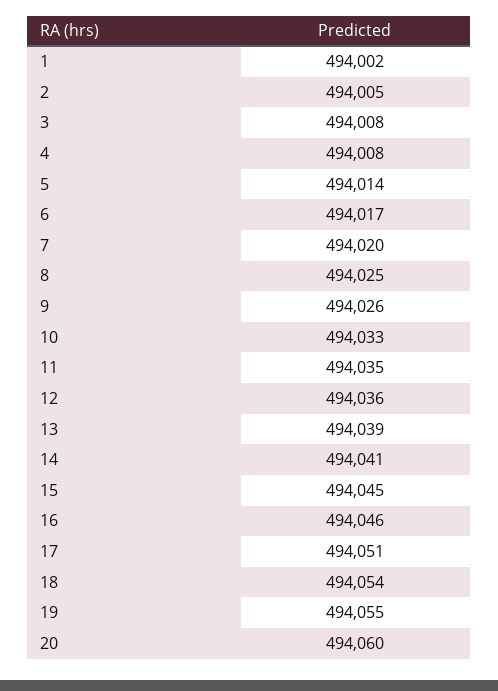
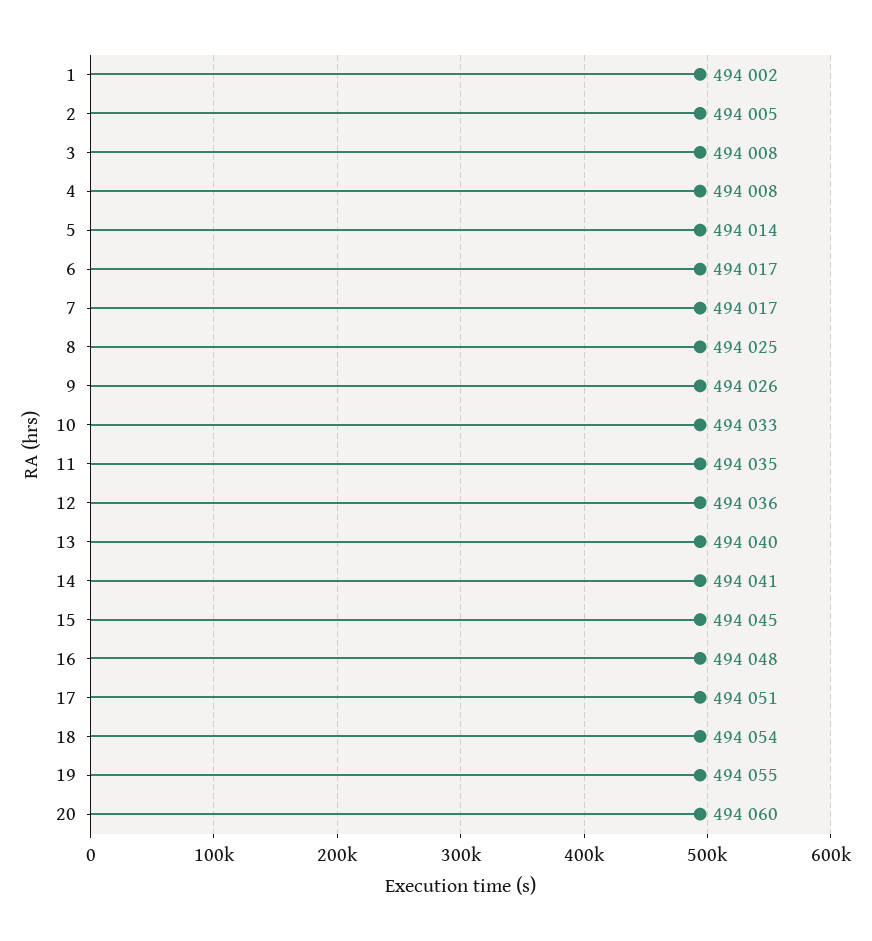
  {
    "1": 494002,
    "2": 494005,
    "3": 494008,
    "4": 494008,
    "5": 494014,
    "6": 494017,
-   "7": 494020,
+   "7": 494017,
    "8": 494025,
    "9": 494026,
    "10": 494033,
    "11": 494035,
    "12": 494036,
-   "13": 494039,
+   "13": 494040,
    "14": 494041,
    "15": 494045,
-   "16": 494046,
+   "16": 494048,
    "17": 494051,
    "18": 494054,
    "19": 494055,
    "20": 494060
  }

